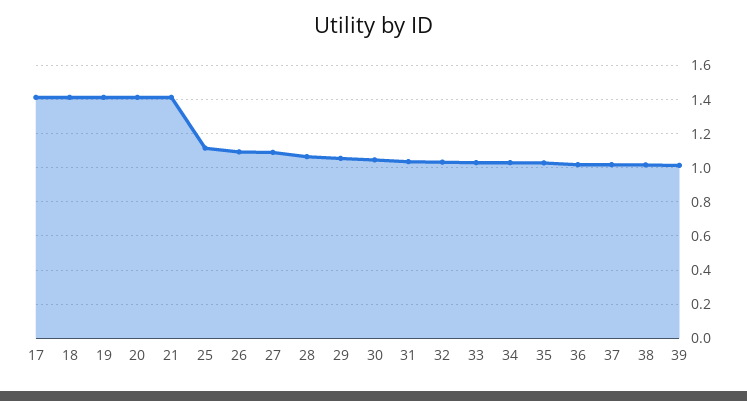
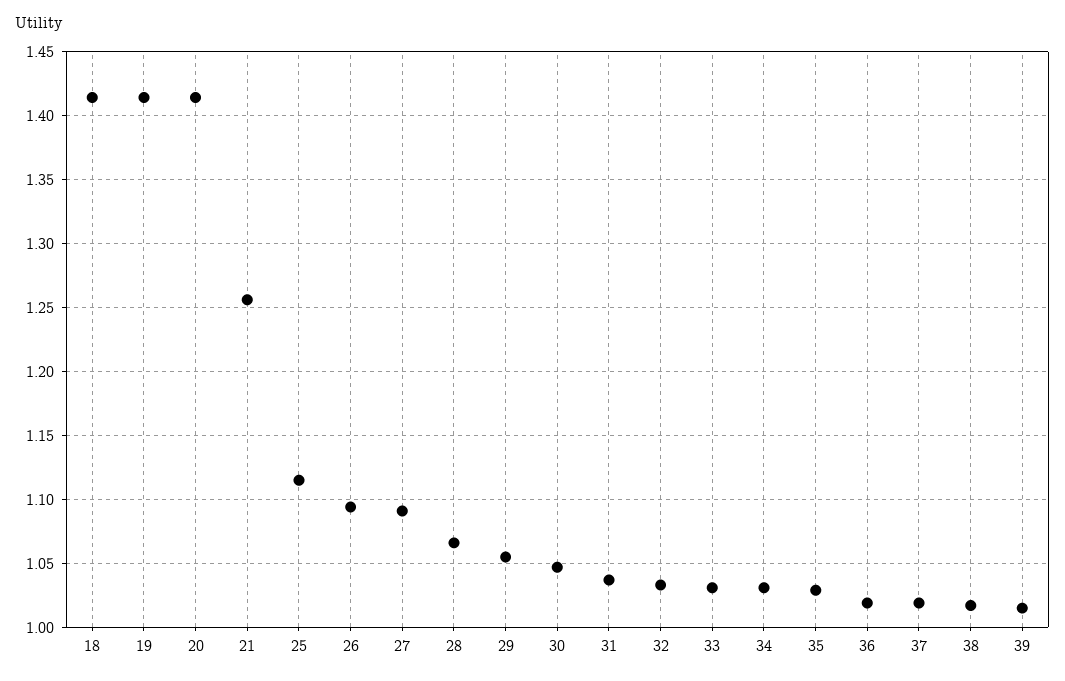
  {
-   "17": 1.4,
    "18": 1.415,
    "19": 1.415,
    "20": 1.415,
-   "21": 1.4,
+   "21": 1.255,
    "25": 1.115,
    "26": 1.095,
    "27": 1.09,
    "28": 1.065,
    "29": 1.055,
    "30": 1.045,
    "31": 1.035,
    "32": 1.035,
    "33": 1.03,
    "34": 1.03,
    "35": 1.03,
    "36": 1.02,
    "37": 1.02,
    "38": 1.015,
    "39": 1.015
  }

